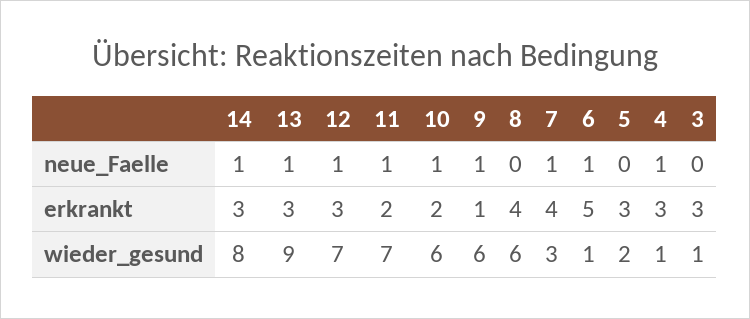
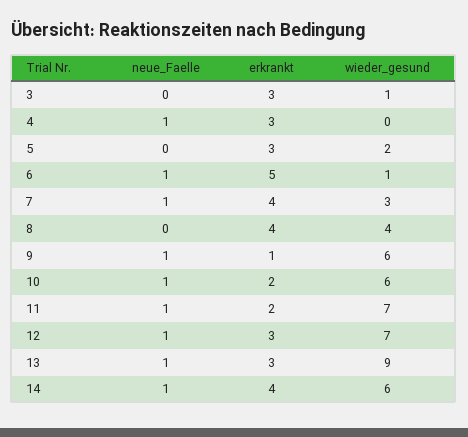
  {
    "14": {
      "neue_Faelle": 1,
-     "erkrankt": 3,
+     "erkrankt": 4,
-     "wieder_gesund": 8
+     "wieder_gesund": 6
    },
    "13": {
      "neue_Faelle": 1,
      "erkrankt": 3,
      "wieder_gesund": 9
    },
    "12": {
      "neue_Faelle": 1,
      "erkrankt": 3,
      "wieder_gesund": 7
    },
    "11": {
      "neue_Faelle": 1,
      "erkrankt": 2,
      "wieder_gesund": 7
    },
    "10": {
      "neue_Faelle": 1,
      "erkrankt": 2,
      "wieder_gesund": 6
    },
    "9": {
      "neue_Faelle": 1,
      "erkrankt": 1,
      "wieder_gesund": 6
    },
    "8": {
      "neue_Faelle": 0,
      "erkrankt": 4,
-     "wieder_gesund": 6
+     "wieder_gesund": 4
    },
    "7": {
      "neue_Faelle": 1,
      "erkrankt": 4,
      "wieder_gesund": 3
    },
    "6": {
      "neue_Faelle": 1,
      "erkrankt": 5,
      "wieder_gesund": 1
    },
    "5": {
      "neue_Faelle": 0,
      "erkrankt": 3,
      "wieder_gesund": 2
    },
    "4": {
      "neue_Faelle": 1,
      "erkrankt": 3,
-     "wieder_gesund": 1
+     "wieder_gesund": 0
    },
    "3": {
      "neue_Faelle": 0,
      "erkrankt": 3,
      "wieder_gesund": 1
    }
  }

